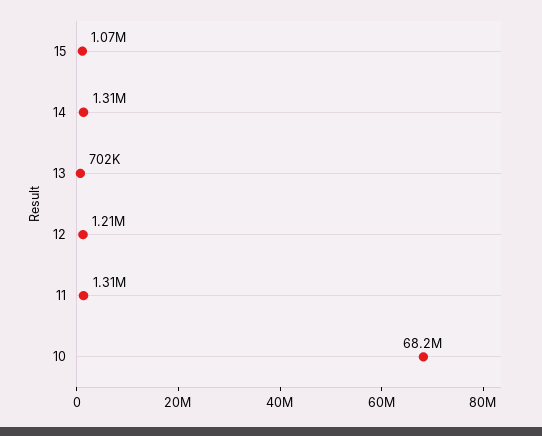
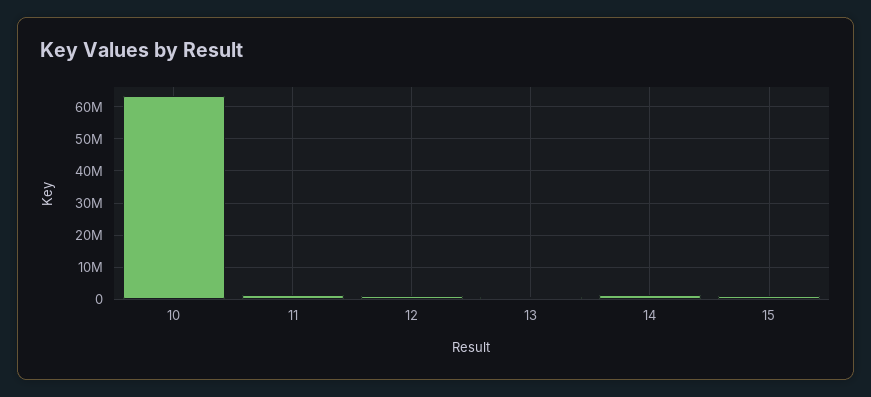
  {
    "15": 1070000,
    "14": 1310000,
    "13": 702000,
    "12": 1210000,
    "11": 1310000,
-   "10": 68200000
+   "10": 64000000
  }

